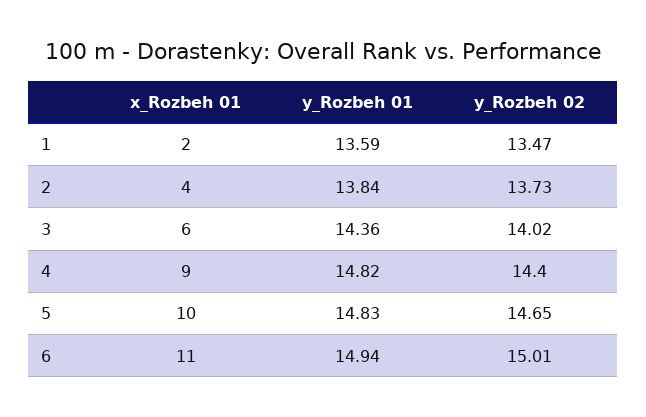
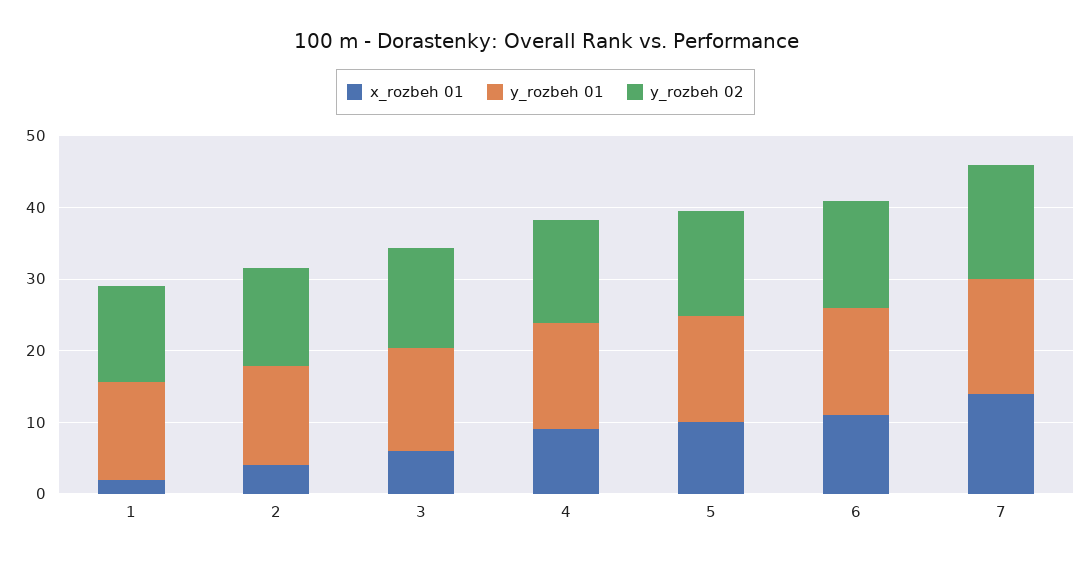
  {
    "x_Rozbeh 01": {
      "1": 2,
      "2": 4,
      "3": 6,
      "4": 9,
      "5": 10,
-     "6": 11
+     "6": 11,
+     "7": 14
    },
    "y_Rozbeh 01": {
      "1": 13.59,
      "2": 13.84,
      "3": 14.36,
      "4": 14.82,
      "5": 14.83,
-     "6": 14.94
+     "6": 14.94,
+     "7": 16
    },
    "y_Rozbeh 02": {
      "1": 13.47,
      "2": 13.73,
      "3": 14.02,
      "4": 14.4,
      "5": 14.65,
-     "6": 15.01
+     "6": 15.01,
+     "7": 16
    }
  }

